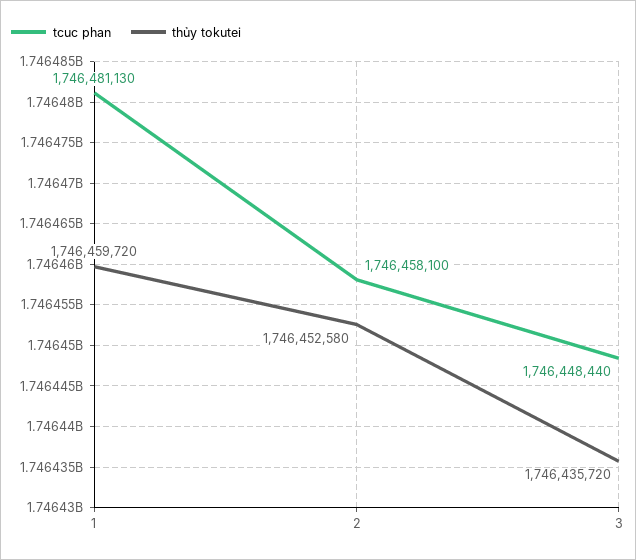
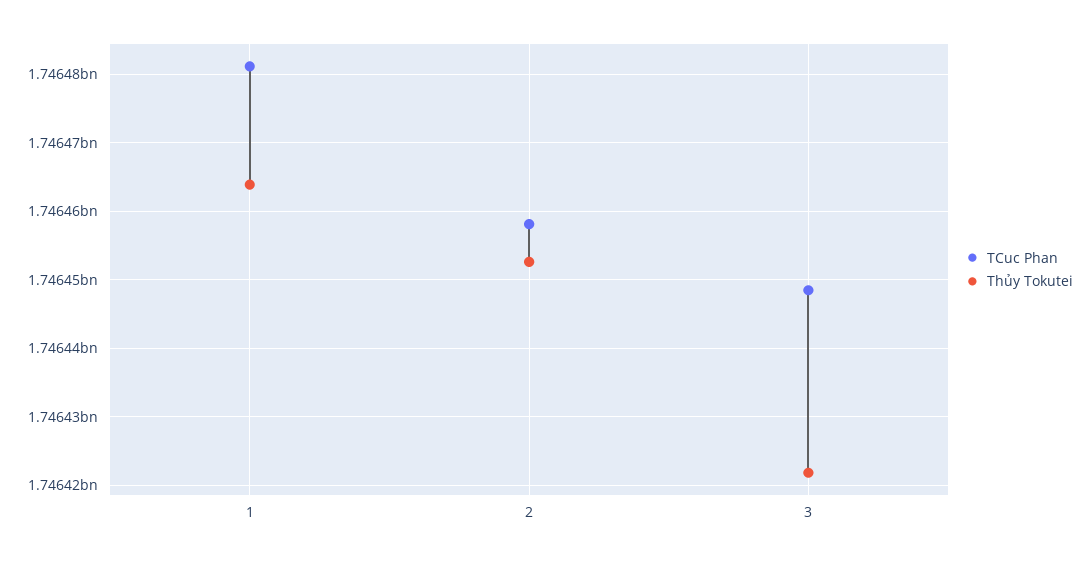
  {
    "tcuc phan": {
      "1": 1746481130,
      "2": 1746458100,
      "3": 1746448440
    },
    "thủy tokutei": {
-     "1": 1746459720,
+     "1": 1746464000,
      "2": 1746452580,
-     "3": 1746435720
+     "3": 1746422000
    }
  }

